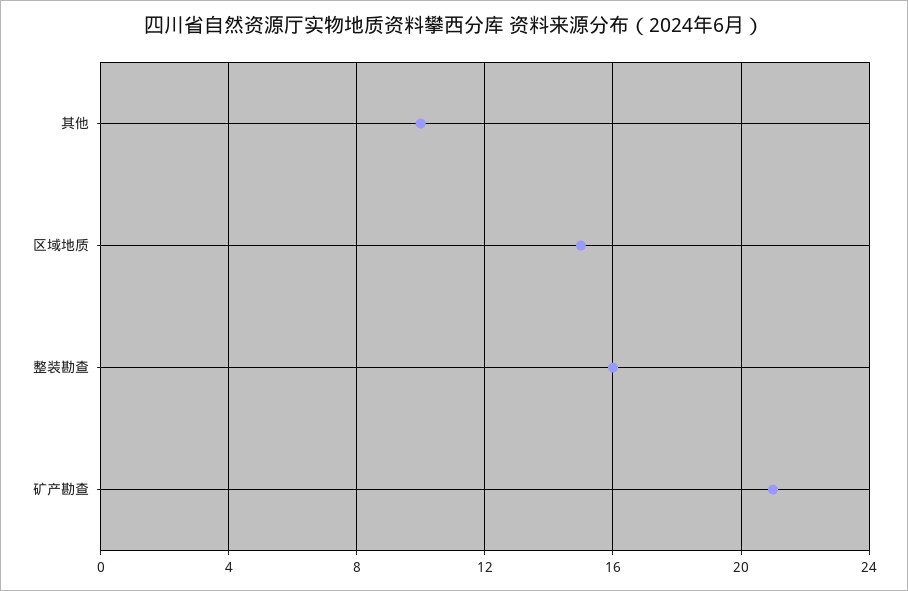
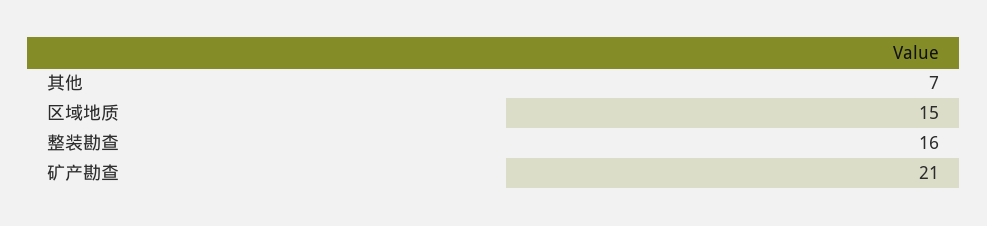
  {
-   "其他": 10,
+   "其他": 7,
    "区域地质": 15,
    "整装勘查": 16,
    "矿产勘查": 21
  }

